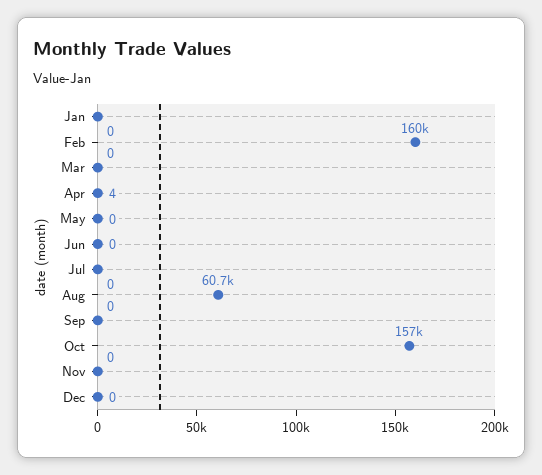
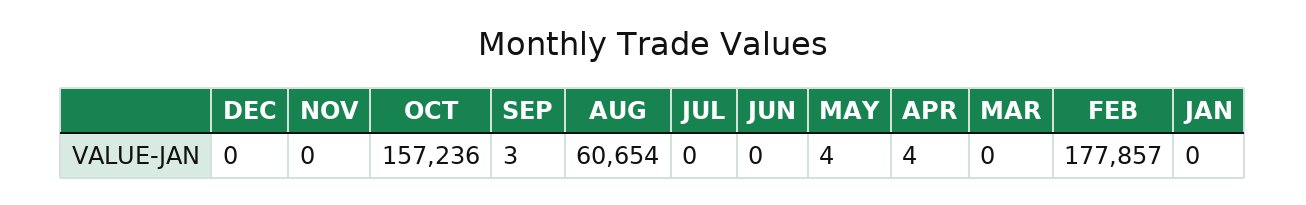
  {
    "Jan": 0,
-   "Feb": 160000,
+   "Feb": 177857,
    "Mar": 0,
    "Apr": 4,
-   "May": 0,
+   "May": 4,
    "Jun": 0,
    "Jul": 0,
    "Aug": 60654,
-   "Sep": 0,
+   "Sep": 3,
    "Oct": 157236,
    "Nov": 0,
    "Dec": 0
  }

